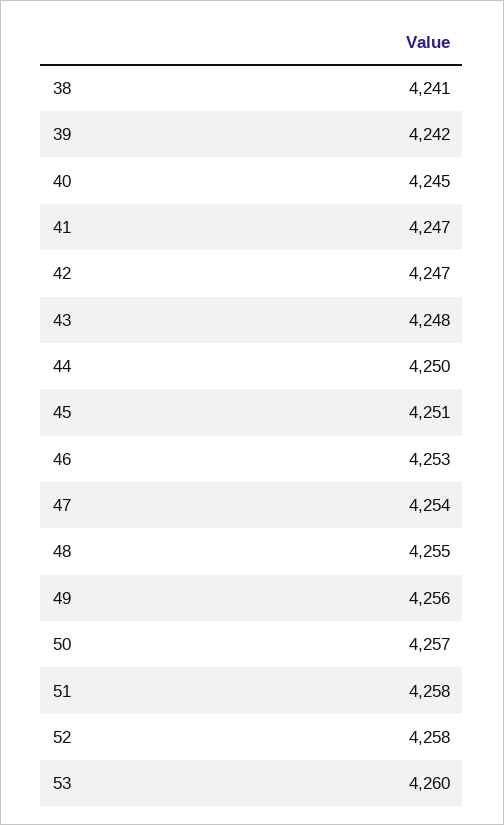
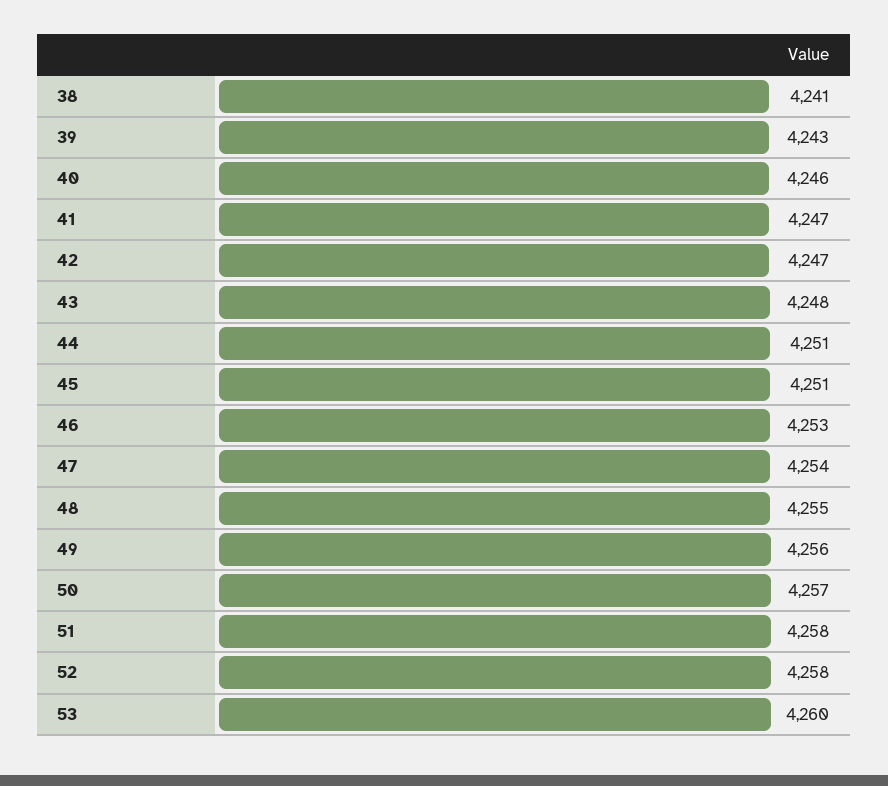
  {
    "38": 4241,
-   "39": 4242,
+   "39": 4243,
-   "40": 4245,
+   "40": 4246,
    "41": 4247,
    "42": 4247,
    "43": 4248,
-   "44": 4250,
+   "44": 4251,
    "45": 4251,
    "46": 4253,
    "47": 4254,
    "48": 4255,
    "49": 4256,
    "50": 4257,
    "51": 4258,
    "52": 4258,
    "53": 4260
  }

